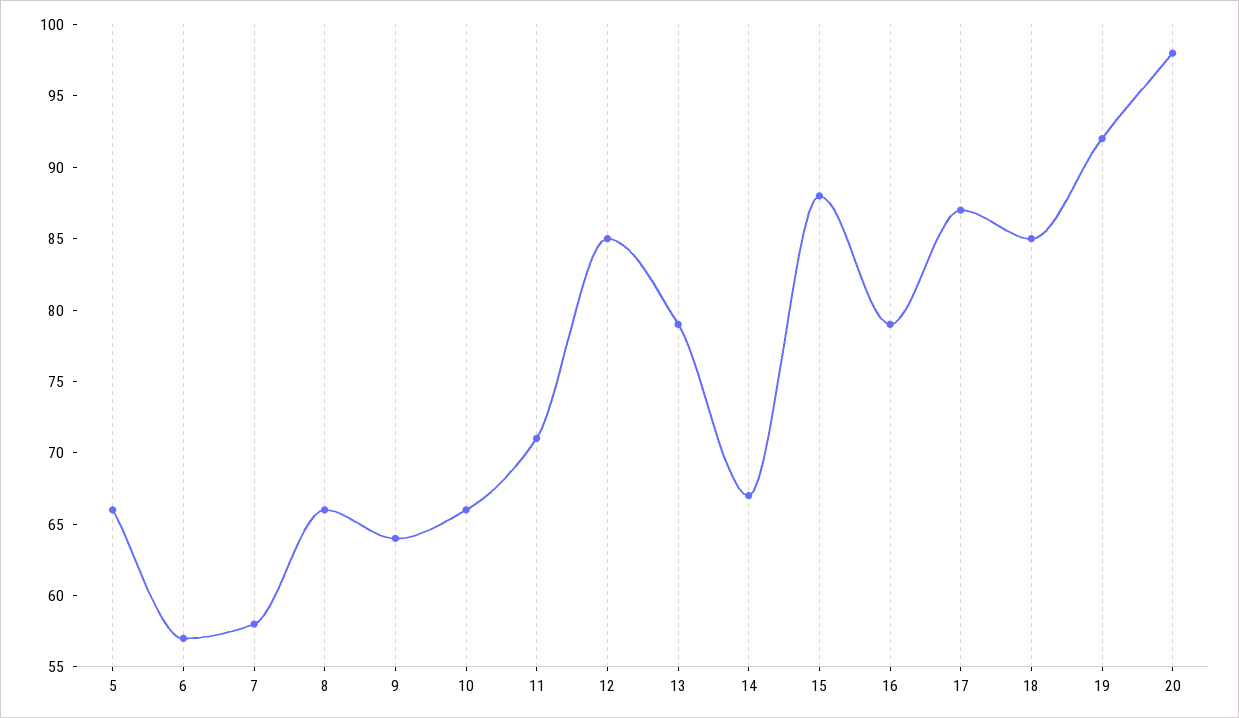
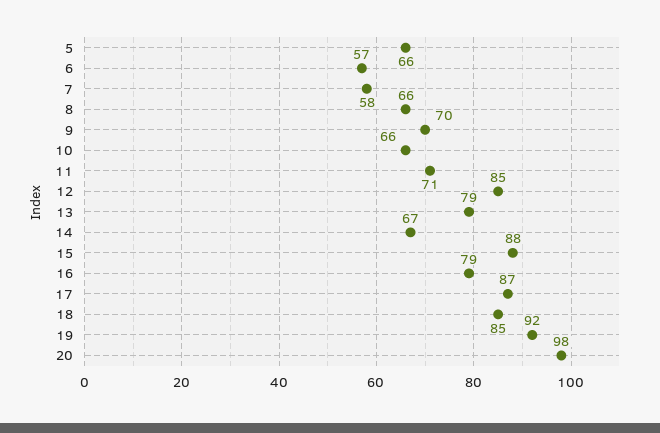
  {
    "5": 66,
    "6": 57,
    "7": 58,
    "8": 66,
-   "9": 64,
+   "9": 70,
    "10": 66,
    "11": 71,
    "12": 85,
    "13": 79,
    "14": 67,
    "15": 88,
    "16": 79,
    "17": 87,
    "18": 85,
    "19": 92,
    "20": 98
  }

